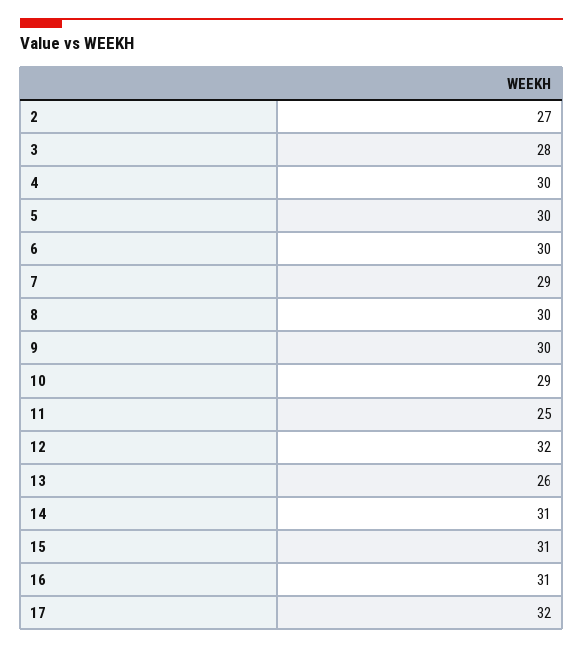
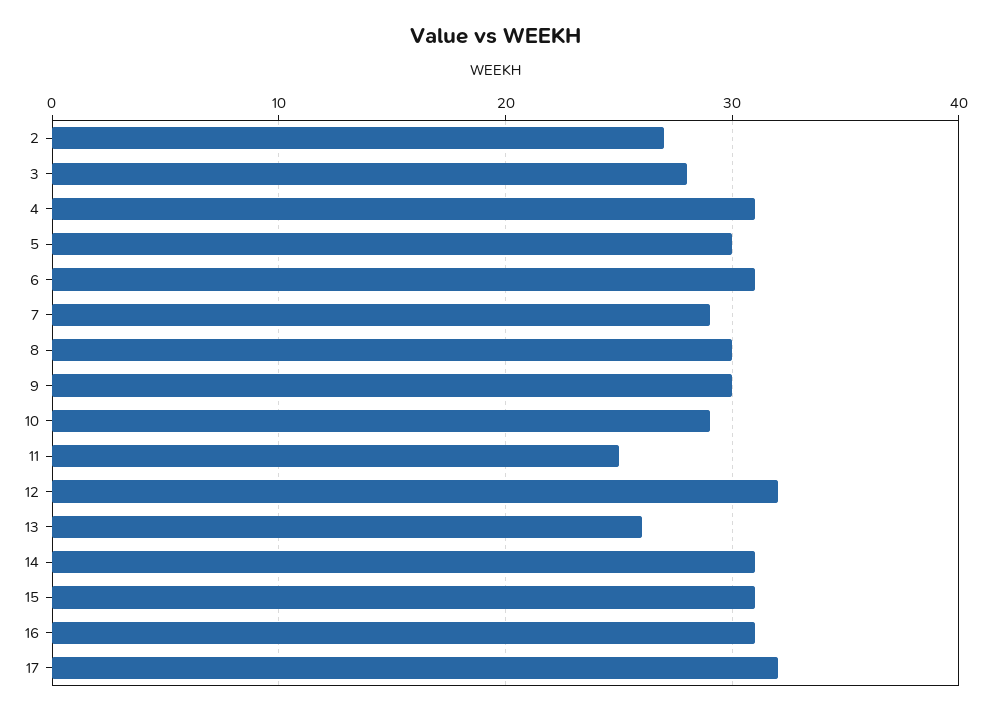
  {
    "2": 27,
    "3": 28,
-   "4": 30,
+   "4": 31,
    "5": 30,
-   "6": 30,
+   "6": 31,
    "7": 29,
    "8": 30,
    "9": 30,
    "10": 29,
    "11": 25,
    "12": 32,
    "13": 26,
    "14": 31,
    "15": 31,
    "16": 31,
    "17": 32
  }

